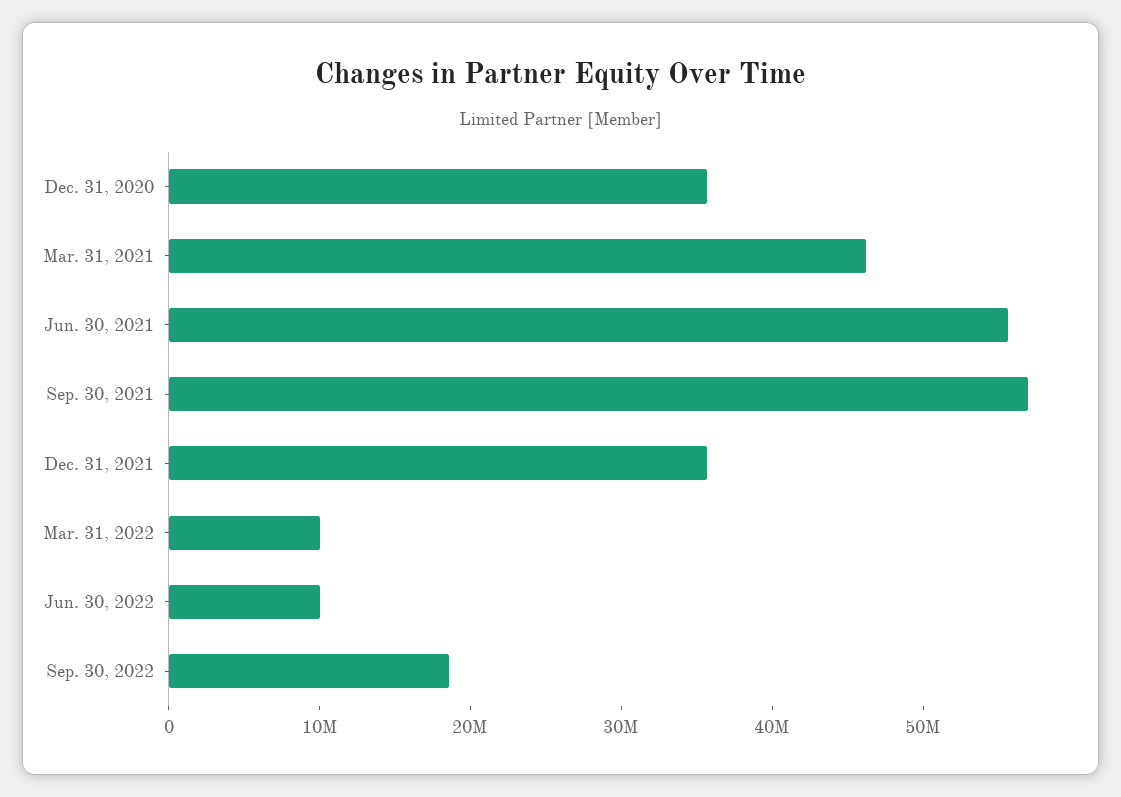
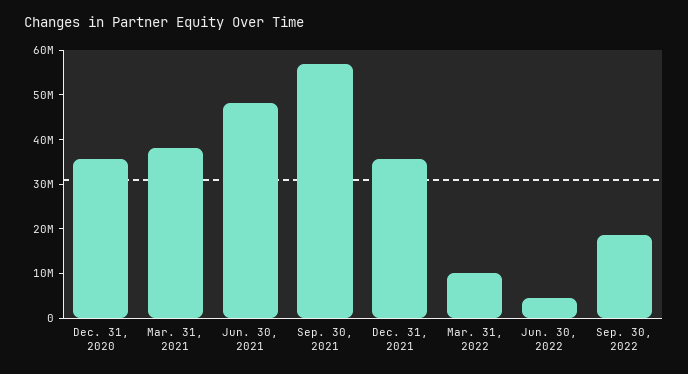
  {
    "Dec. 31, 2020": 36000000,
-   "Mar. 31, 2021": 46000000,
+   "Mar. 31, 2021": 38000000,
-   "Jun. 30, 2021": 56000000,
+   "Jun. 30, 2021": 48000000,
    "Sep. 30, 2021": 56000000,
    "Dec. 31, 2021": 36000000,
    "Mar. 31, 2022": 10000000,
-   "Jun. 30, 2022": 10000000,
+   "Jun. 30, 2022": 4000000,
    "Sep. 30, 2022": 18000000
  }

